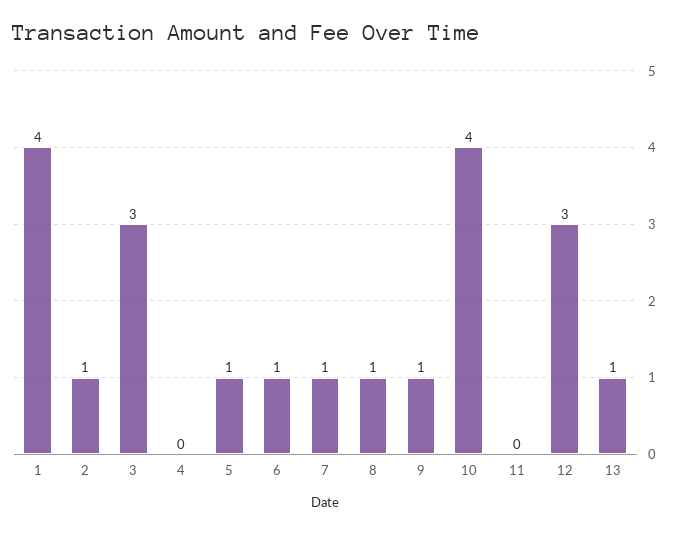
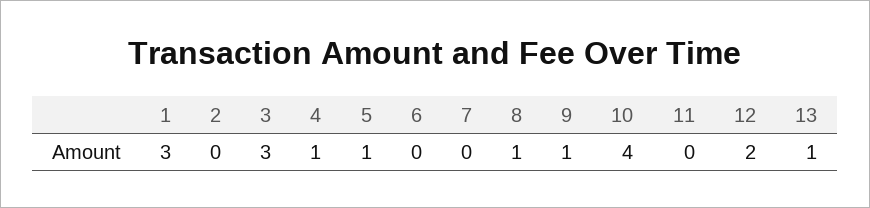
  {
-   "1": 4,
+   "1": 3,
-   "2": 1,
+   "2": 0,
    "3": 3,
-   "4": 0,
+   "4": 1,
    "5": 1,
-   "6": 1,
+   "6": 0,
-   "7": 1,
+   "7": 0,
    "8": 1,
    "9": 1,
    "10": 4,
    "11": 0,
-   "12": 3,
+   "12": 2,
    "13": 1
  }

